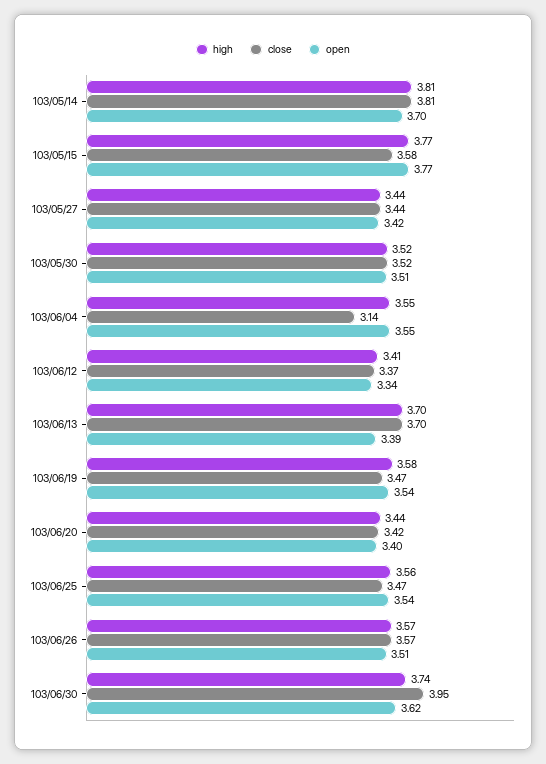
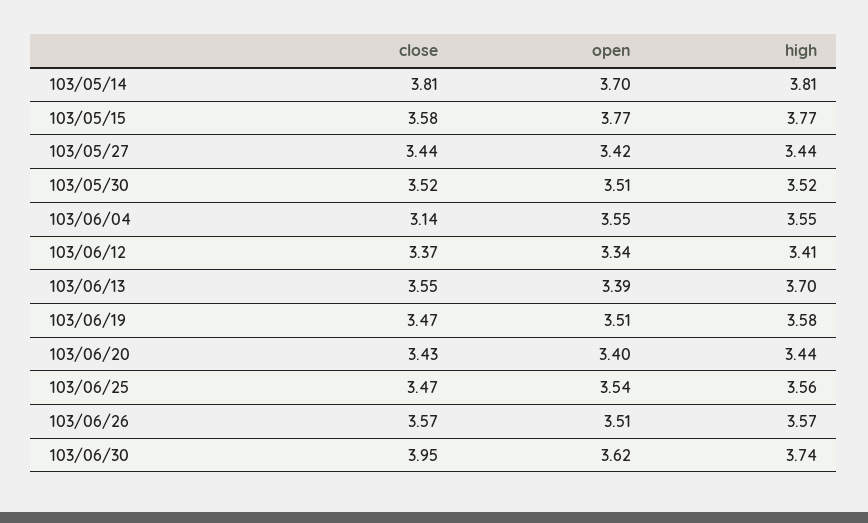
  {
    "high": {
      "103/05/14": 3.81,
      "103/05/15": 3.77,
      "103/05/27": 3.44,
      "103/05/30": 3.52,
      "103/06/04": 3.55,
      "103/06/12": 3.41,
      "103/06/13": 3.7,
      "103/06/19": 3.58,
      "103/06/20": 3.44,
      "103/06/25": 3.56,
      "103/06/26": 3.57,
      "103/06/30": 3.74
    },
    "close": {
      "103/05/14": 3.81,
      "103/05/15": 3.58,
      "103/05/27": 3.44,
      "103/05/30": 3.52,
      "103/06/04": 3.14,
      "103/06/12": 3.37,
-     "103/06/13": 3.7,
+     "103/06/13": 3.55,
      "103/06/19": 3.47,
-     "103/06/20": 3.42,
+     "103/06/20": 3.43,
      "103/06/25": 3.47,
      "103/06/26": 3.57,
      "103/06/30": 3.95
    },
    "open": {
      "103/05/14": 3.7,
      "103/05/15": 3.77,
      "103/05/27": 3.42,
      "103/05/30": 3.51,
      "103/06/04": 3.55,
      "103/06/12": 3.34,
      "103/06/13": 3.39,
-     "103/06/19": 3.54,
+     "103/06/19": 3.51,
      "103/06/20": 3.4,
      "103/06/25": 3.54,
      "103/06/26": 3.51,
      "103/06/30": 3.62
    }
  }

